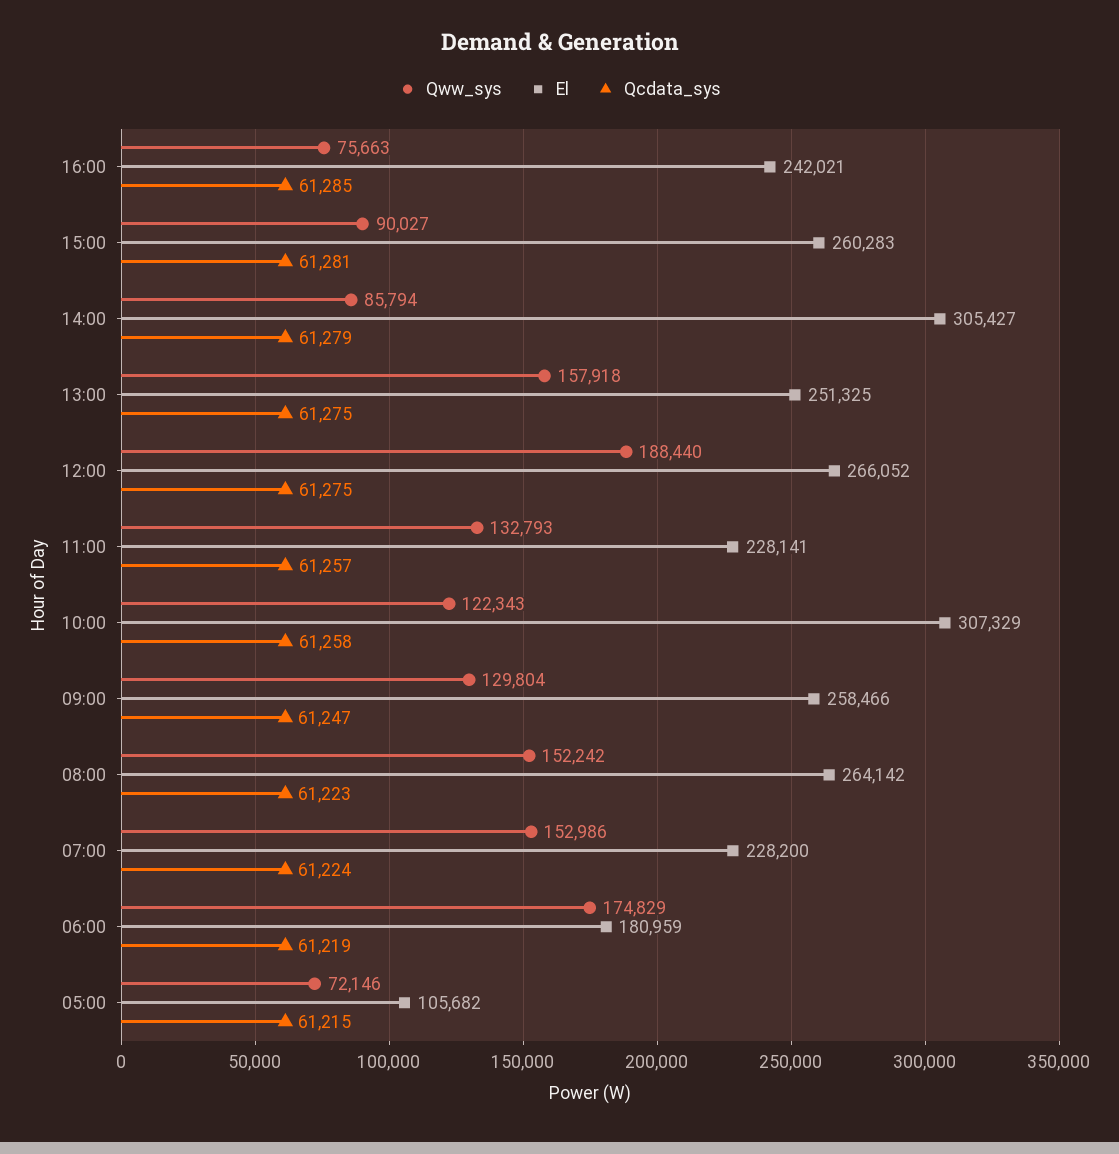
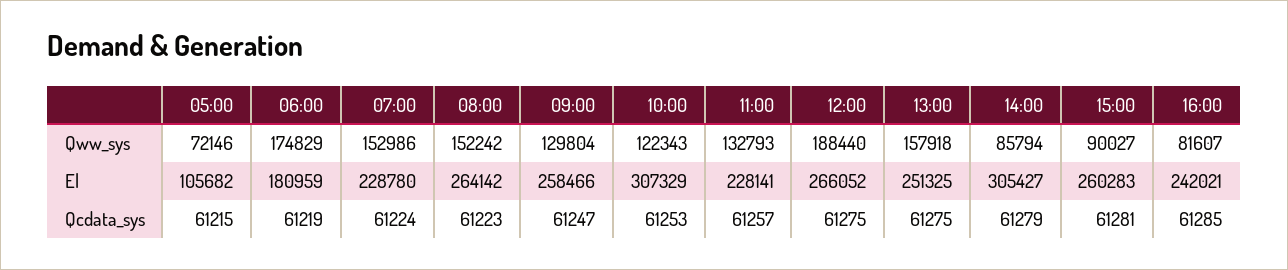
  {
    "Qww_sys": {
-     "16:00": 75663,
+     "16:00": 81607,
      "15:00": 90027,
      "14:00": 85794,
      "13:00": 157918,
      "12:00": 188440,
      "11:00": 132793,
      "10:00": 122343,
      "09:00": 129804,
      "08:00": 152242,
      "07:00": 152986,
      "06:00": 174829,
      "05:00": 72146
    },
    "El": {
      "16:00": 242021,
      "15:00": 260283,
      "14:00": 305427,
      "13:00": 251325,
      "12:00": 266052,
      "11:00": 228141,
      "10:00": 307329,
      "09:00": 258466,
      "08:00": 264142,
-     "07:00": 228200,
+     "07:00": 228780,
      "06:00": 180959,
      "05:00": 105682
    },
    "Qcdata_sys": {
      "16:00": 61285,
      "15:00": 61281,
      "14:00": 61279,
      "13:00": 61275,
      "12:00": 61275,
      "11:00": 61257,
-     "10:00": 61258,
+     "10:00": 61253,
      "09:00": 61247,
      "08:00": 61223,
      "07:00": 61224,
      "06:00": 61219,
      "05:00": 61215
    }
  }

